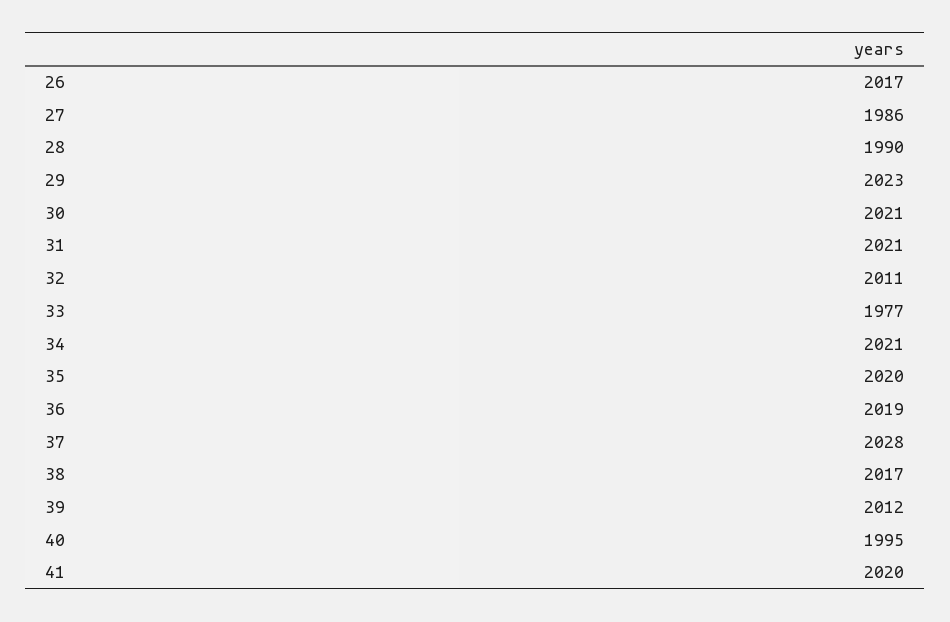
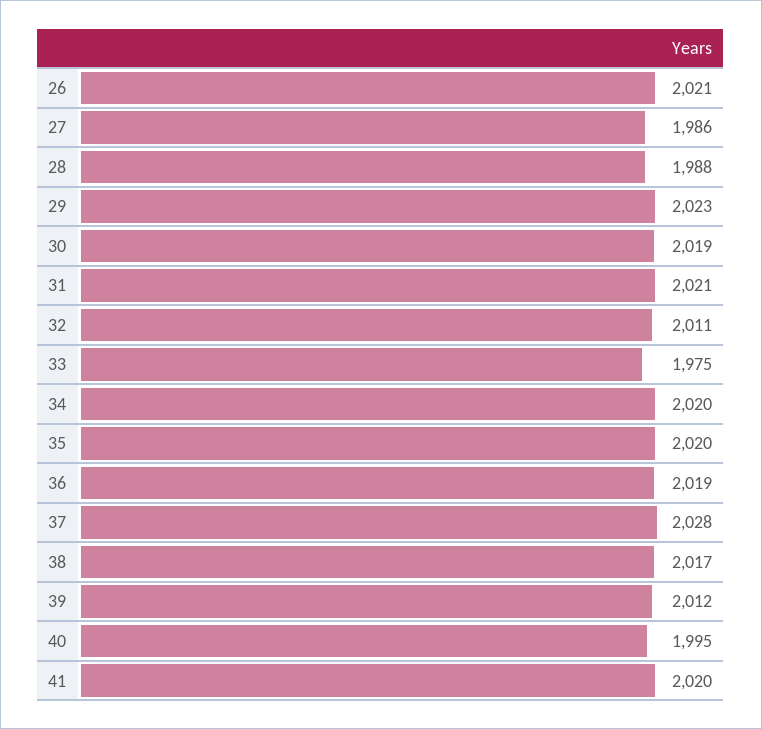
  {
-   "26": 2017,
+   "26": 2021,
    "27": 1986,
-   "28": 1990,
+   "28": 1988,
    "29": 2023,
-   "30": 2021,
+   "30": 2019,
    "31": 2021,
    "32": 2011,
-   "33": 1977,
+   "33": 1975,
-   "34": 2021,
+   "34": 2020,
    "35": 2020,
    "36": 2019,
    "37": 2028,
    "38": 2017,
    "39": 2012,
    "40": 1995,
    "41": 2020
  }

